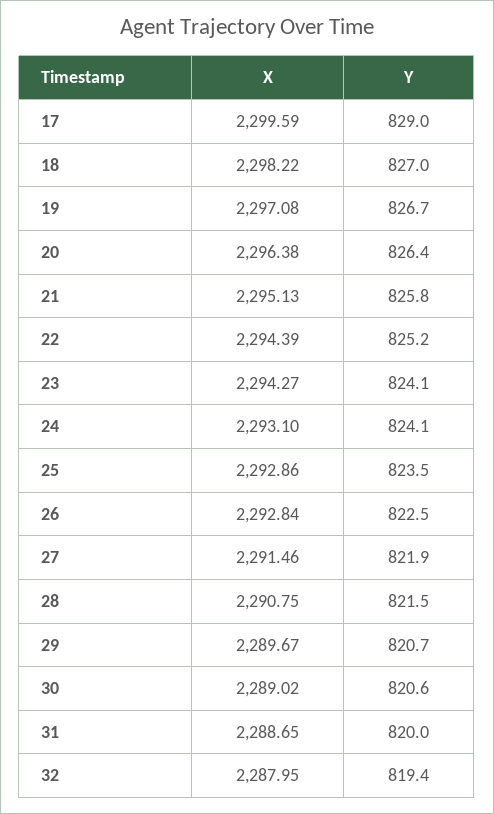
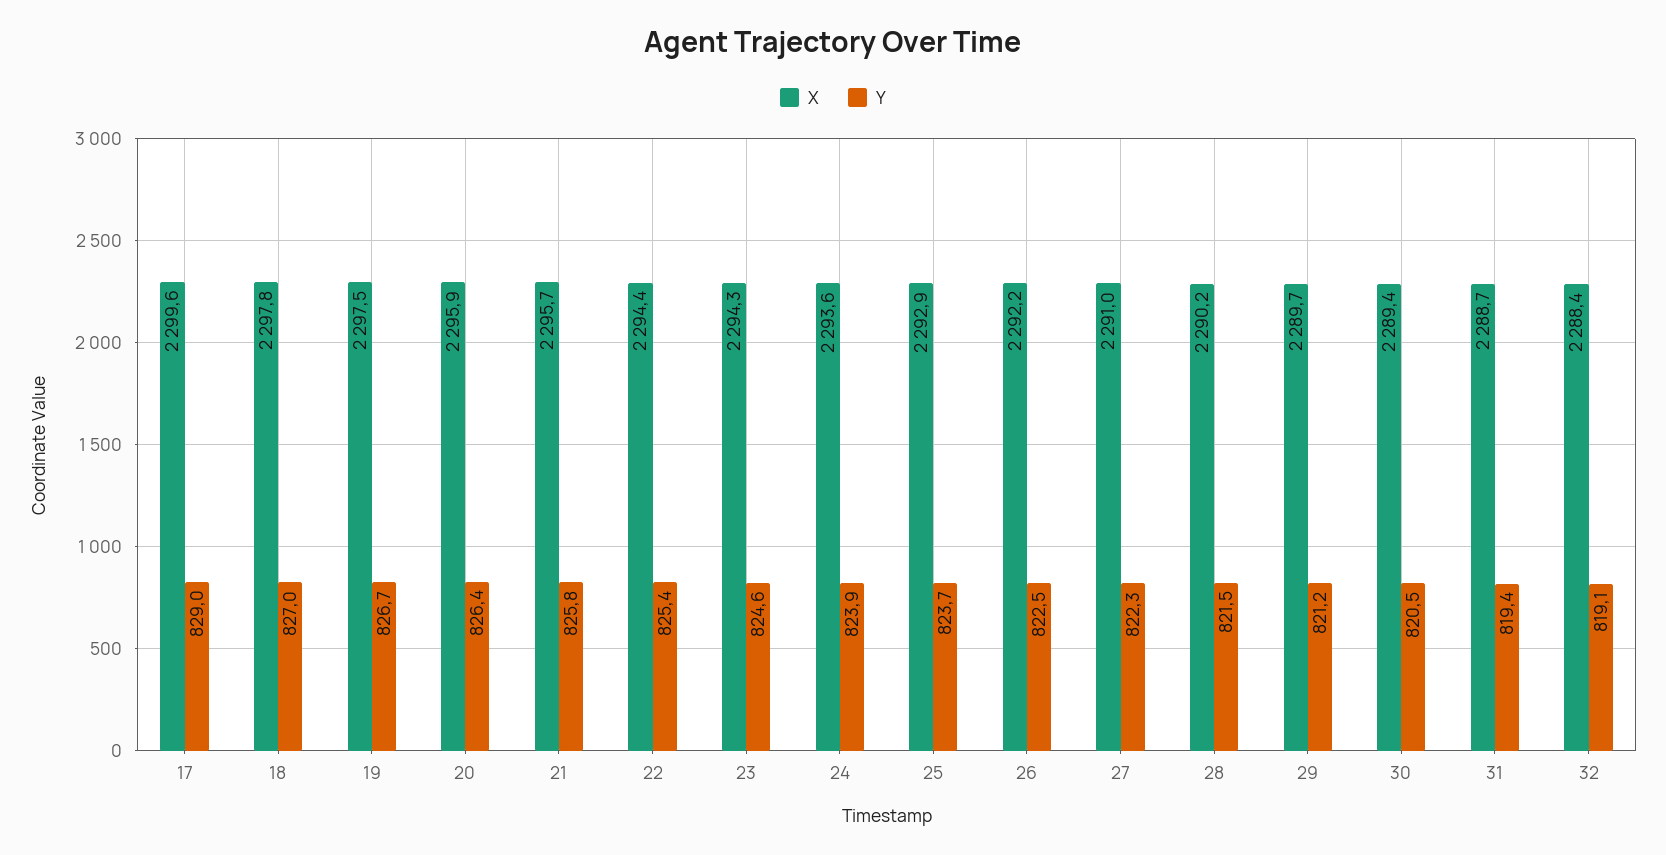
  {
    "X": {
      "17": 2299.59,
-     "18": 2298.22,
+     "18": 2297.8,
-     "19": 2297.08,
+     "19": 2297.5,
-     "20": 2296.38,
+     "20": 2295.9,
-     "21": 2295.13,
+     "21": 2295.7,
      "22": 2294.39,
      "23": 2294.27,
-     "24": 2293.1,
+     "24": 2293.6,
      "25": 2292.86,
-     "26": 2292.84,
+     "26": 2292.2,
-     "27": 2291.46,
+     "27": 2291,
-     "28": 2290.75,
+     "28": 2290.2,
      "29": 2289.67,
-     "30": 2289.02,
+     "30": 2289.4,
      "31": 2288.65,
-     "32": 2287.95
+     "32": 2288.4
    },
    "Y": {
      "17": 829,
      "18": 827,
      "19": 826.7,
      "20": 826.4,
      "21": 825.8,
-     "22": 825.2,
+     "22": 825.4,
-     "23": 824.1,
+     "23": 824.6,
-     "24": 824.1,
+     "24": 823.9,
-     "25": 823.5,
+     "25": 823.7,
      "26": 822.5,
-     "27": 821.9,
+     "27": 822.3,
      "28": 821.5,
-     "29": 820.7,
+     "29": 821.2,
-     "30": 820.6,
+     "30": 820.5,
-     "31": 820,
+     "31": 819.4,
-     "32": 819.4
+     "32": 819.1
    }
  }

